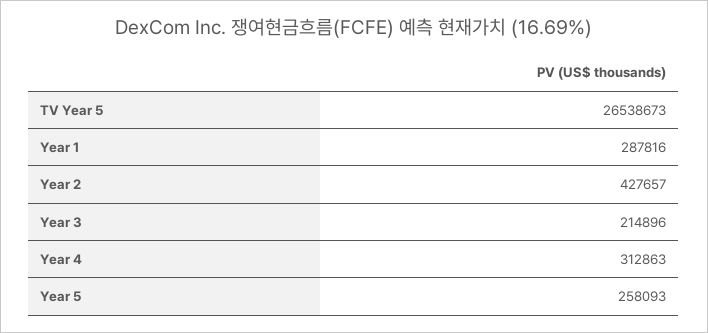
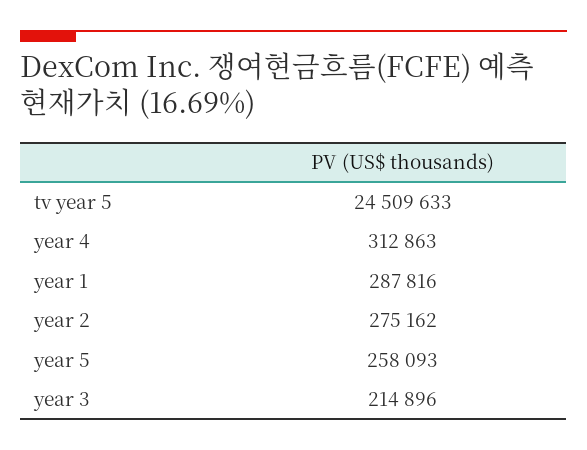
  {
-   "TV Year 5": 26538673,
+   "TV Year 5": 24509633,
    "Year 1": 287816,
-   "Year 2": 427657,
+   "Year 2": 275162,
    "Year 3": 214896,
    "Year 4": 312863,
    "Year 5": 258093
  }

